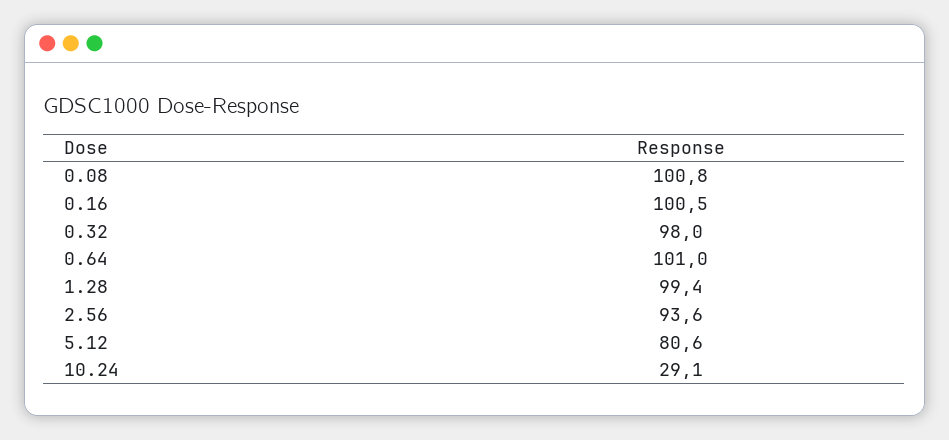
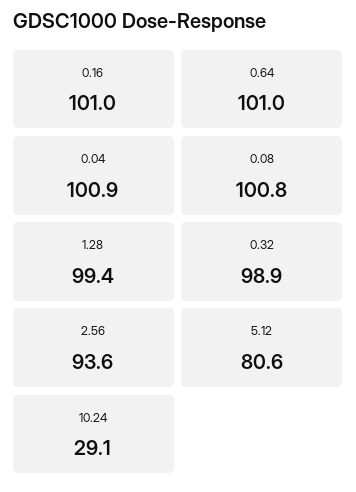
  {
    "0.08": 100.8,
-   "0.16": 100.5,
+   "0.16": 101,
-   "0.32": 98,
+   "0.32": 98.9,
    "0.64": 101,
    "1.28": 99.4,
    "2.56": 93.6,
    "5.12": 80.6,
-   "10.24": 29.1
+   "10.24": 29.1,
+   "0.04": 100.9
  }

